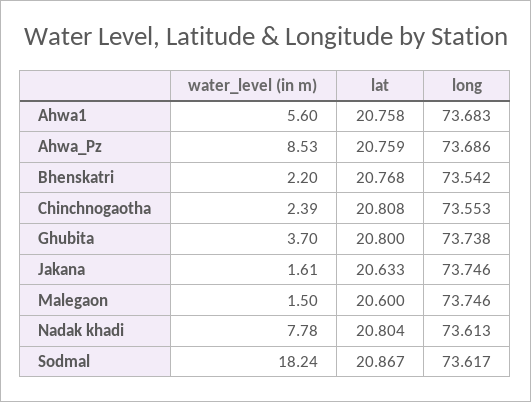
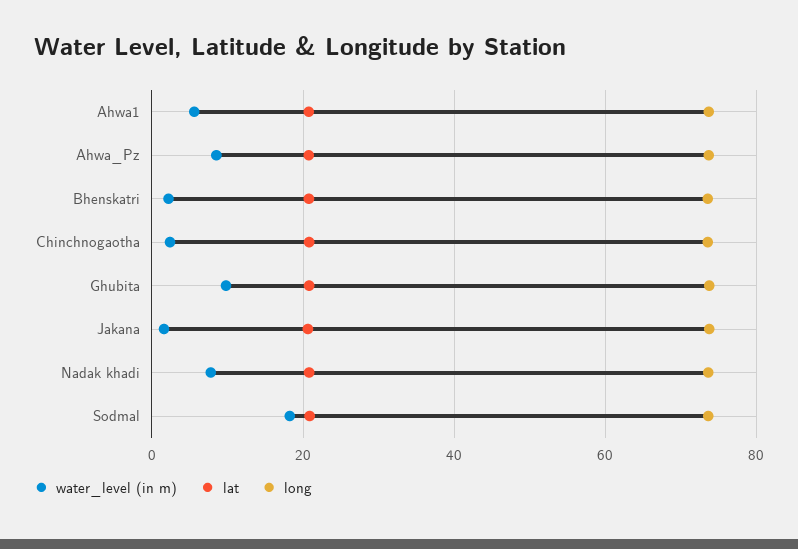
  {
    "water_level (in m)": {
      "Ahwa1": 5.6,
      "Ahwa_Pz": 8.53,
      "Bhenskatri": 2.2,
      "Chinchnogaotha": 2.39,
-     "Ghubita": 3.7,
+     "Ghubita": 10,
      "Jakana": 1.61,
-     "Malegaon": 1.5,
      "Nadak khadi": 7.78,
      "Sodmal": 18.24
    },
    "lat": {
      "Ahwa1": 20.758,
      "Ahwa_Pz": 20.759,
      "Bhenskatri": 20.768,
      "Chinchnogaotha": 20.808,
      "Ghubita": 20.8,
      "Jakana": 20.633,
-     "Malegaon": 20.6,
      "Nadak khadi": 20.804,
      "Sodmal": 20.867
    },
    "long": {
      "Ahwa1": 73.683,
      "Ahwa_Pz": 73.686,
      "Bhenskatri": 73.542,
      "Chinchnogaotha": 73.553,
      "Ghubita": 73.738,
      "Jakana": 73.746,
-     "Malegaon": 73.746,
      "Nadak khadi": 73.613,
      "Sodmal": 73.617
    }
  }

